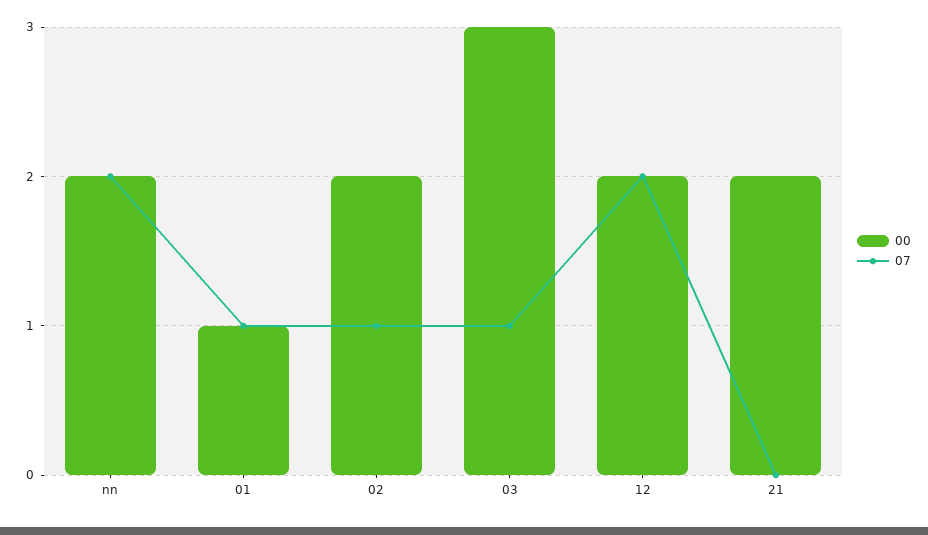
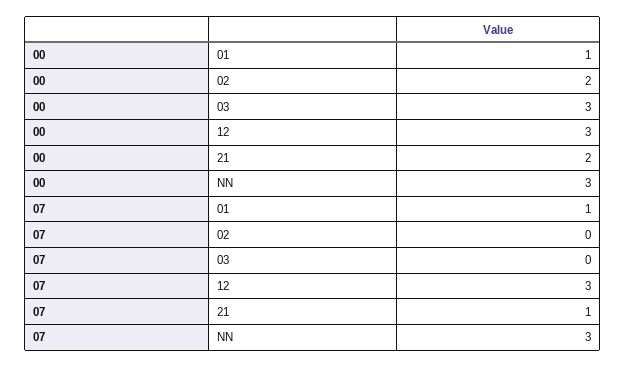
  {
    "00": {
-     "nn": 2,
+     "nn": 3,
      "01": 1,
      "02": 2,
      "03": 3,
-     "12": 2,
+     "12": 3,
      "21": 2
    },
    "07": {
-     "nn": 2,
+     "nn": 3,
      "01": 1,
-     "02": 1,
+     "02": 0,
-     "03": 1,
+     "03": 0,
-     "12": 2,
+     "12": 3,
-     "21": 0
+     "21": 1
    }
  }

